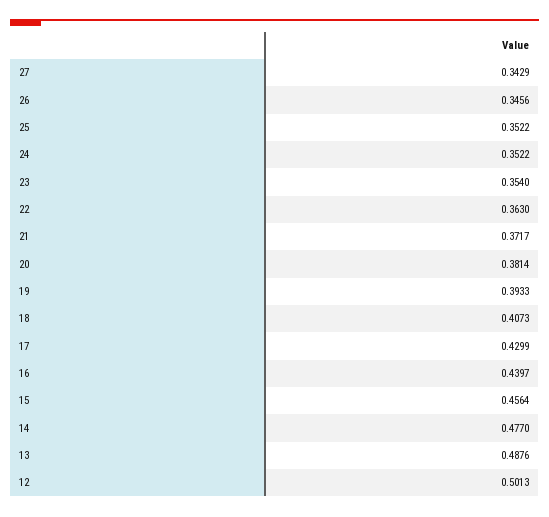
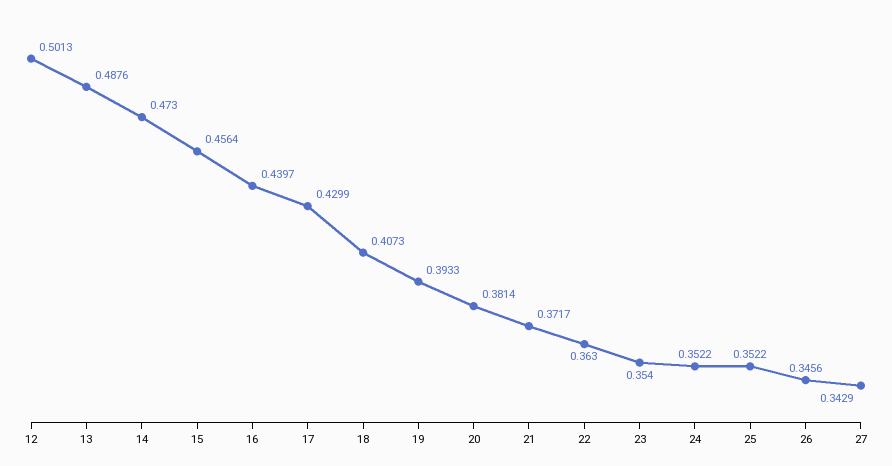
  {
    "27": 0.3429,
    "26": 0.3456,
    "25": 0.3522,
    "24": 0.3522,
    "23": 0.354,
    "22": 0.363,
    "21": 0.3717,
    "20": 0.3814,
    "19": 0.3933,
    "18": 0.4073,
    "17": 0.4299,
    "16": 0.4397,
    "15": 0.4564,
-   "14": 0.477,
+   "14": 0.473,
    "13": 0.4876,
    "12": 0.5013
  }

